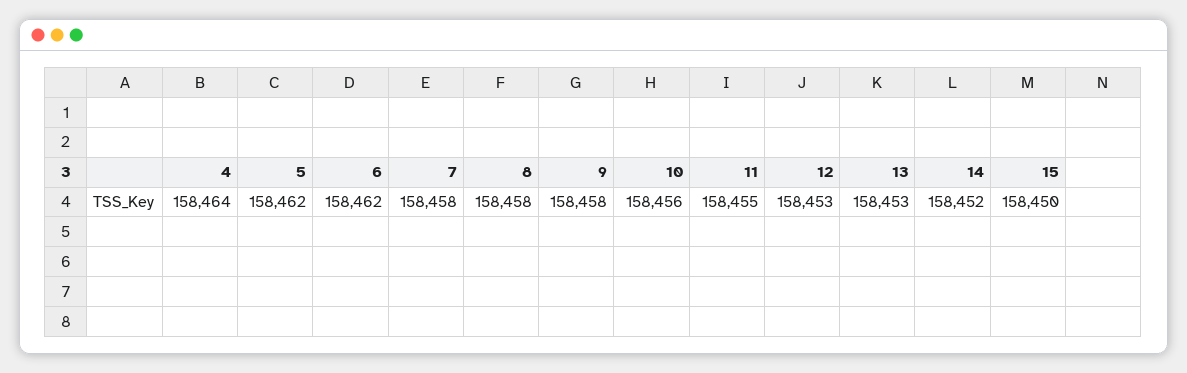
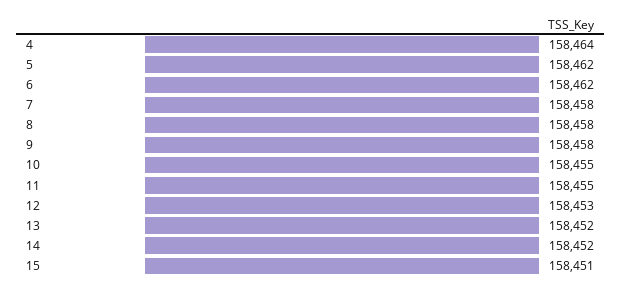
  {
    "4": 158464,
    "5": 158462,
    "6": 158462,
    "7": 158458,
    "8": 158458,
    "9": 158458,
-   "10": 158456,
+   "10": 158455,
    "11": 158455,
    "12": 158453,
-   "13": 158453,
+   "13": 158452,
    "14": 158452,
-   "15": 158450
+   "15": 158451
  }

